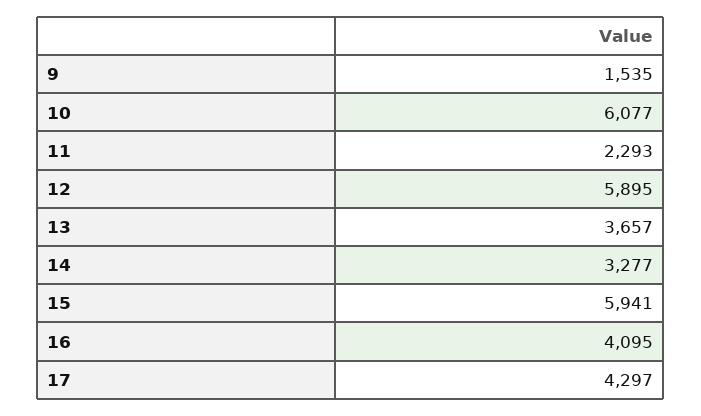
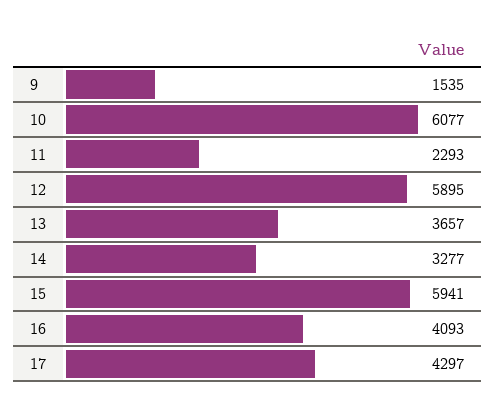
  {
    "9": 1535,
    "10": 6077,
    "11": 2293,
    "12": 5895,
    "13": 3657,
    "14": 3277,
    "15": 5941,
-   "16": 4095,
+   "16": 4093,
    "17": 4297
  }

